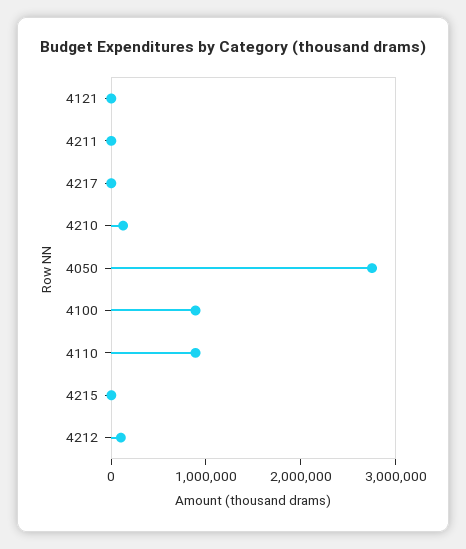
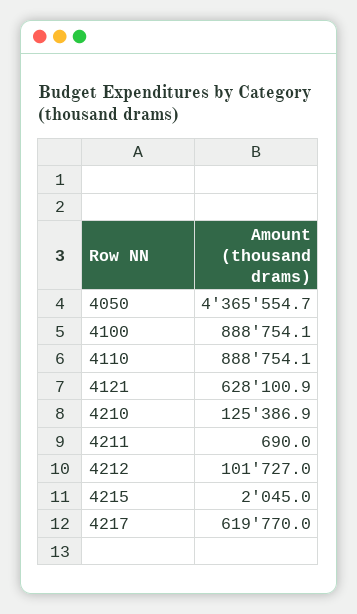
  {
-   "4121": 0,
+   "4121": 628100.9,
    "4211": 690,
-   "4217": 0,
+   "4217": 619770,
    "4210": 125386.9,
-   "4050": 2800000,
+   "4050": 4365554.7,
    "4100": 888754.1,
    "4110": 888754.1,
    "4215": 2045,
    "4212": 101727
  }

